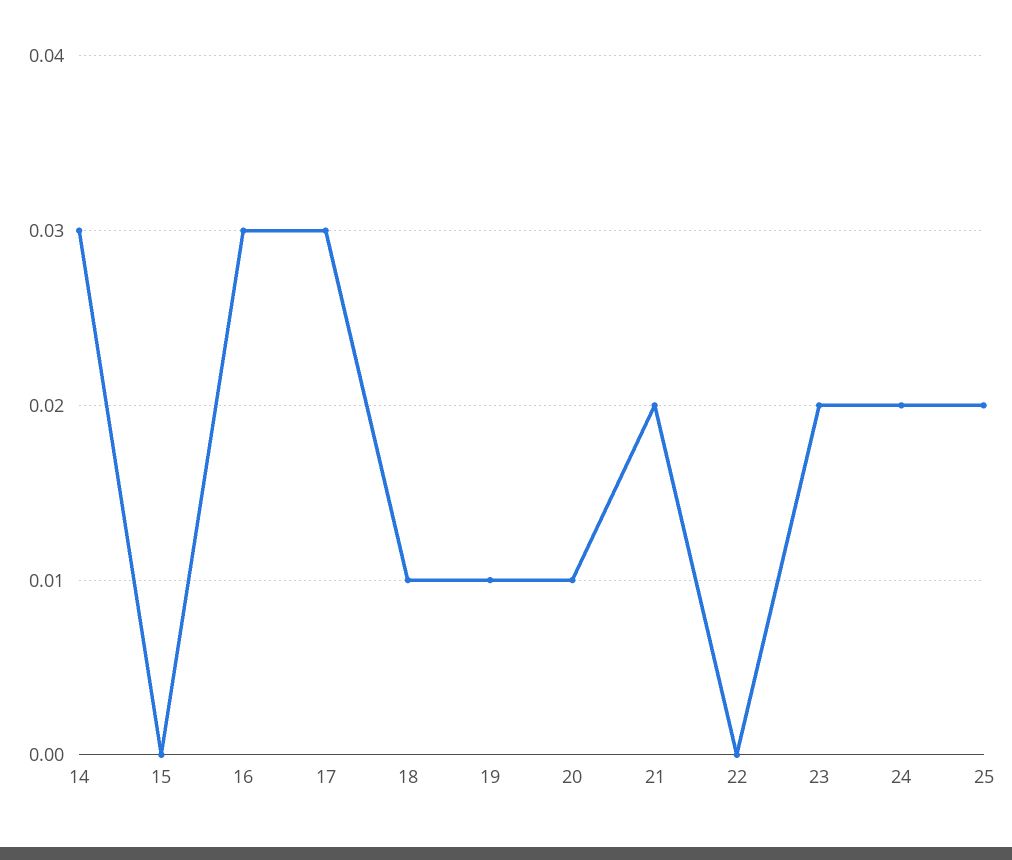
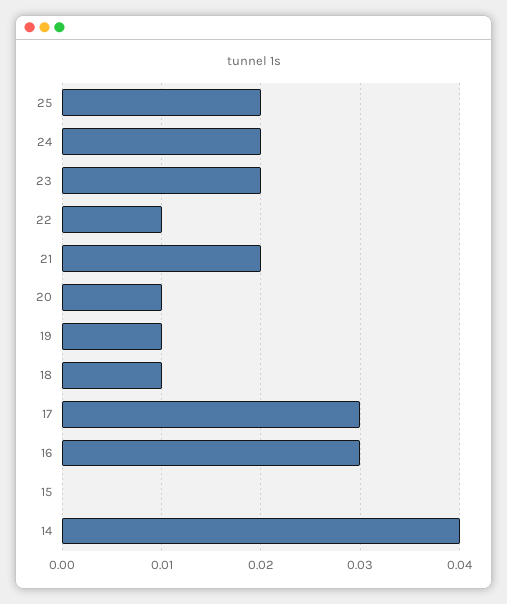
  {
-   "14": 0.03,
+   "14": 0.04,
    "15": 0,
    "16": 0.03,
    "17": 0.03,
    "18": 0.01,
    "19": 0.01,
    "20": 0.01,
    "21": 0.02,
-   "22": 0,
+   "22": 0.01,
    "23": 0.02,
    "24": 0.02,
    "25": 0.02
  }

